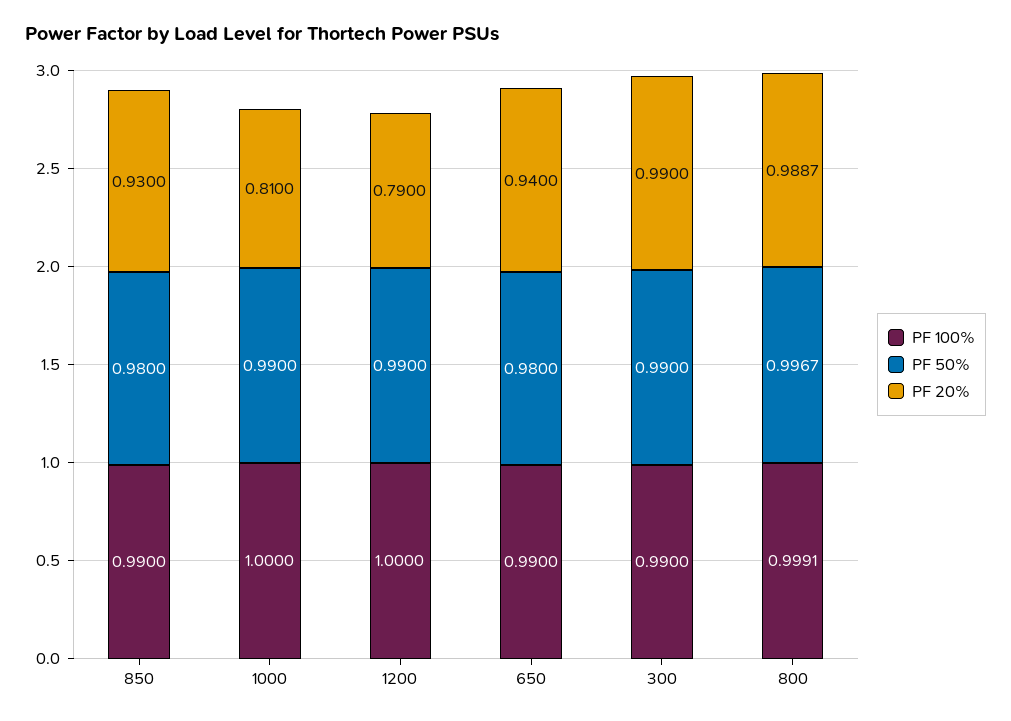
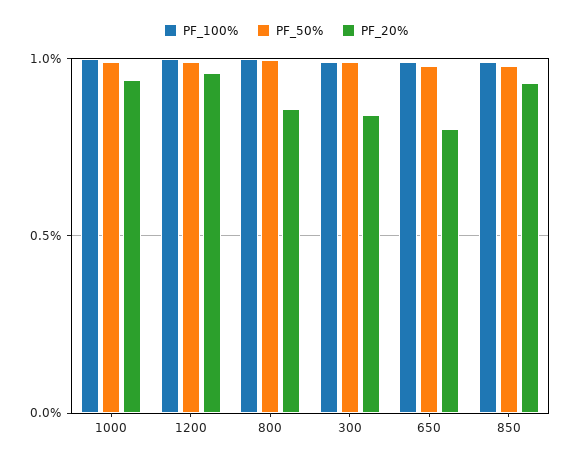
  {
    "PF 100%": {
      "850": 0.99,
      "1000": 1,
      "1200": 1,
      "650": 0.99,
      "300": 0.99,
      "800": 0.9991
    },
    "PF 50%": {
      "850": 0.98,
      "1000": 0.99,
      "1200": 0.99,
      "650": 0.98,
      "300": 0.99,
      "800": 0.9967
    },
    "PF 20%": {
      "850": 0.93,
-     "1000": 0.81,
+     "1000": 0.95,
-     "1200": 0.79,
+     "1200": 0.95,
-     "650": 0.94,
+     "650": 0.8,
-     "300": 0.99,
+     "300": 0.85,
-     "800": 0.9887
+     "800": 0.85
    }
  }

